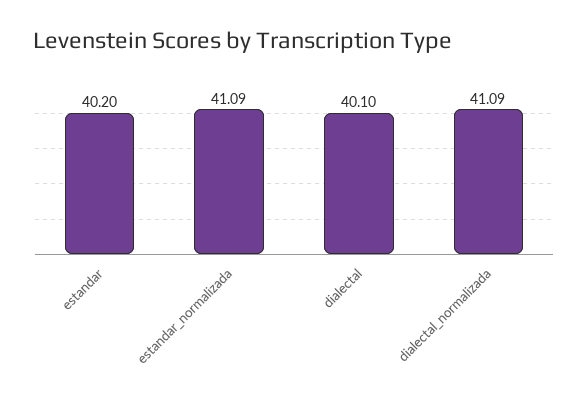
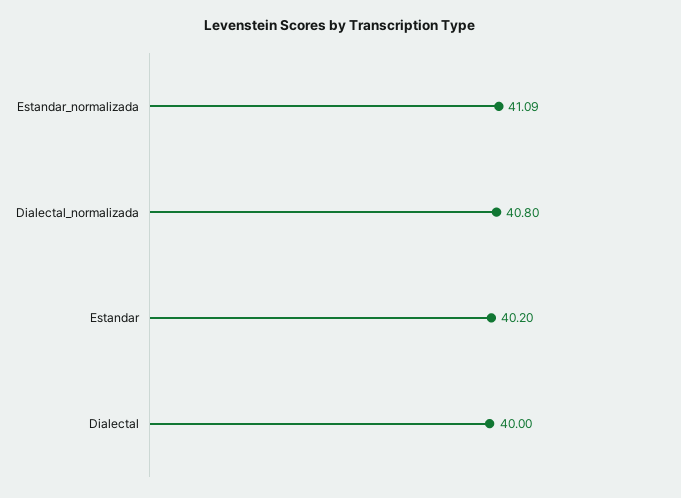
  {
    "estandar": 40.2,
    "estandar_normalizada": 41.09,
-   "dialectal": 40.1,
+   "dialectal": 40,
-   "dialectal_normalizada": 41.09
+   "dialectal_normalizada": 40.8
  }

